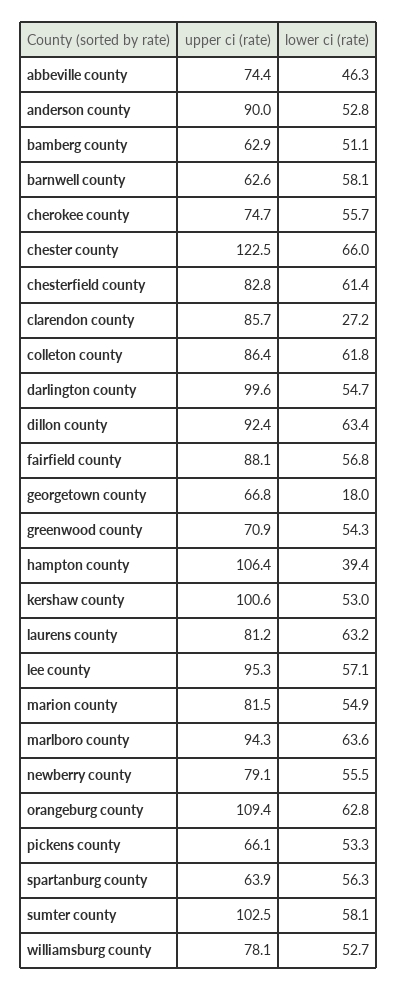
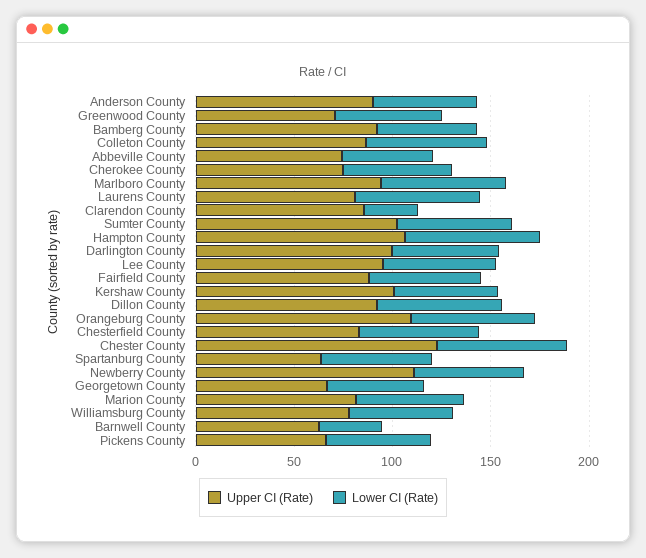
  {
    "upper ci (rate)": {
      "abbeville county": 74.4,
      "anderson county": 90,
-     "bamberg county": 62.9,
+     "bamberg county": 90,
      "barnwell county": 62.6,
      "cherokee county": 74.7,
      "chester county": 122.5,
      "chesterfield county": 82.8,
      "clarendon county": 85.7,
      "colleton county": 86.4,
      "darlington county": 99.6,
      "dillon county": 92.4,
      "fairfield county": 88.1,
      "georgetown county": 66.8,
      "greenwood county": 70.9,
      "hampton county": 106.4,
      "kershaw county": 100.6,
      "laurens county": 81.2,
      "lee county": 95.3,
      "marion county": 81.5,
      "marlboro county": 94.3,
-     "newberry county": 79.1,
+     "newberry county": 110,
      "orangeburg county": 109.4,
      "pickens county": 66.1,
      "spartanburg county": 63.9,
      "sumter county": 102.5,
      "williamsburg county": 78.1
    },
    "lower ci (rate)": {
      "abbeville county": 46.3,
      "anderson county": 52.8,
      "bamberg county": 51.1,
-     "barnwell county": 58.1,
+     "barnwell county": 30,
      "cherokee county": 55.7,
      "chester county": 66,
      "chesterfield county": 61.4,
      "clarendon county": 27.2,
      "colleton county": 61.8,
      "darlington county": 54.7,
      "dillon county": 63.4,
      "fairfield county": 56.8,
-     "georgetown county": 18,
+     "georgetown county": 50,
      "greenwood county": 54.3,
-     "hampton county": 39.4,
+     "hampton county": 70,
      "kershaw county": 53,
      "laurens county": 63.2,
      "lee county": 57.1,
      "marion county": 54.9,
      "marlboro county": 63.6,
      "newberry county": 55.5,
      "orangeburg county": 62.8,
      "pickens county": 53.3,
      "spartanburg county": 56.3,
      "sumter county": 58.1,
      "williamsburg county": 52.7
    }
  }

